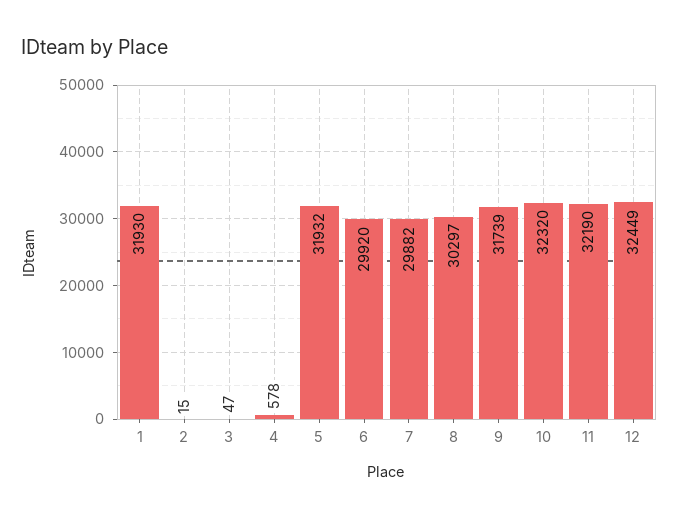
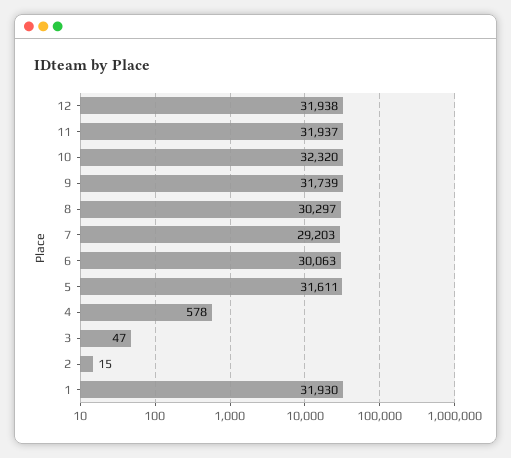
  {
    "1": 31930,
    "2": 15,
    "3": 47,
    "4": 578,
-   "5": 31932,
+   "5": 31611,
-   "6": 29920,
+   "6": 30063,
-   "7": 29882,
+   "7": 29203,
    "8": 30297,
    "9": 31739,
    "10": 32320,
-   "11": 32190,
+   "11": 31937,
-   "12": 32449
+   "12": 31938
  }

